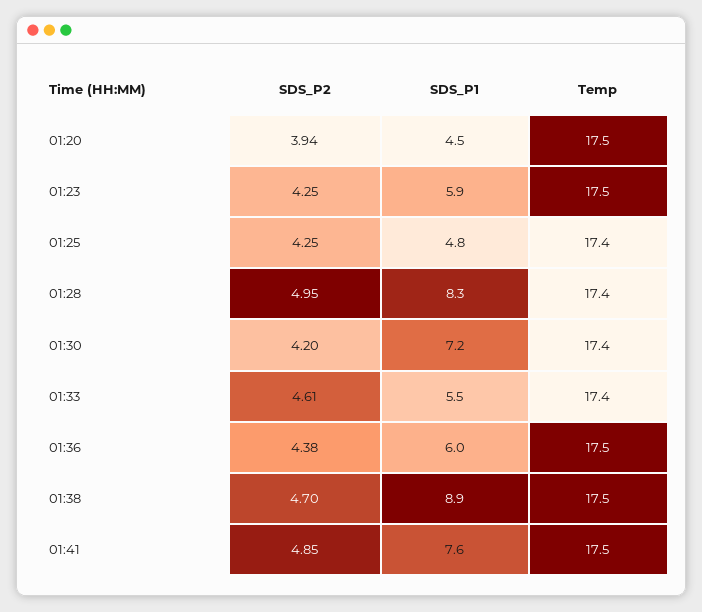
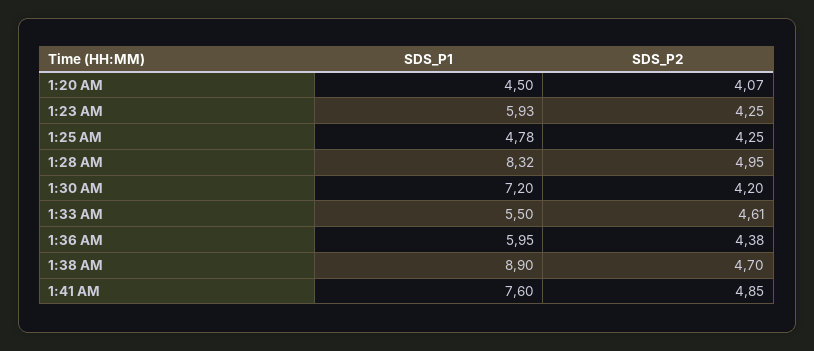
  {
    "SDS_P2": {
-     "01:20": 3.94,
+     "01:20": 4.07,
      "01:23": 4.25,
      "01:25": 4.25,
      "01:28": 4.95,
      "01:30": 4.2,
      "01:33": 4.61,
      "01:36": 4.38,
      "01:38": 4.7,
      "01:41": 4.85
    },
    "SDS_P1": {
      "01:20": 4.5,
      "01:23": 5.93,
      "01:25": 4.78,
      "01:28": 8.32,
      "01:30": 7.2,
      "01:33": 5.5,
      "01:36": 5.95,
      "01:38": 8.9,
      "01:41": 7.6
-   },
+   }
-   "Temp": {
-     "01:20": 17.5,
-     "01:23": 17.5,
-     "01:25": 17.4,
-     "01:28": 17.4,
-     "01:30": 17.4,
-     "01:33": 17.4,
-     "01:36": 17.5,
-     "01:38": 17.5,
-     "01:41": 17.5
-   }
  }

